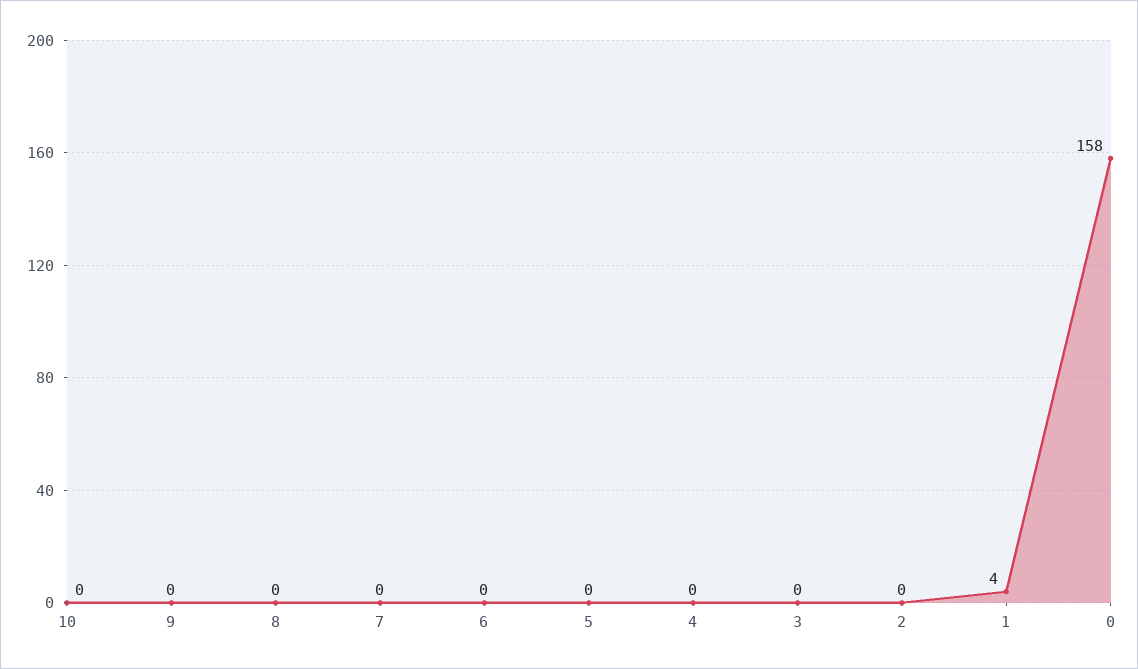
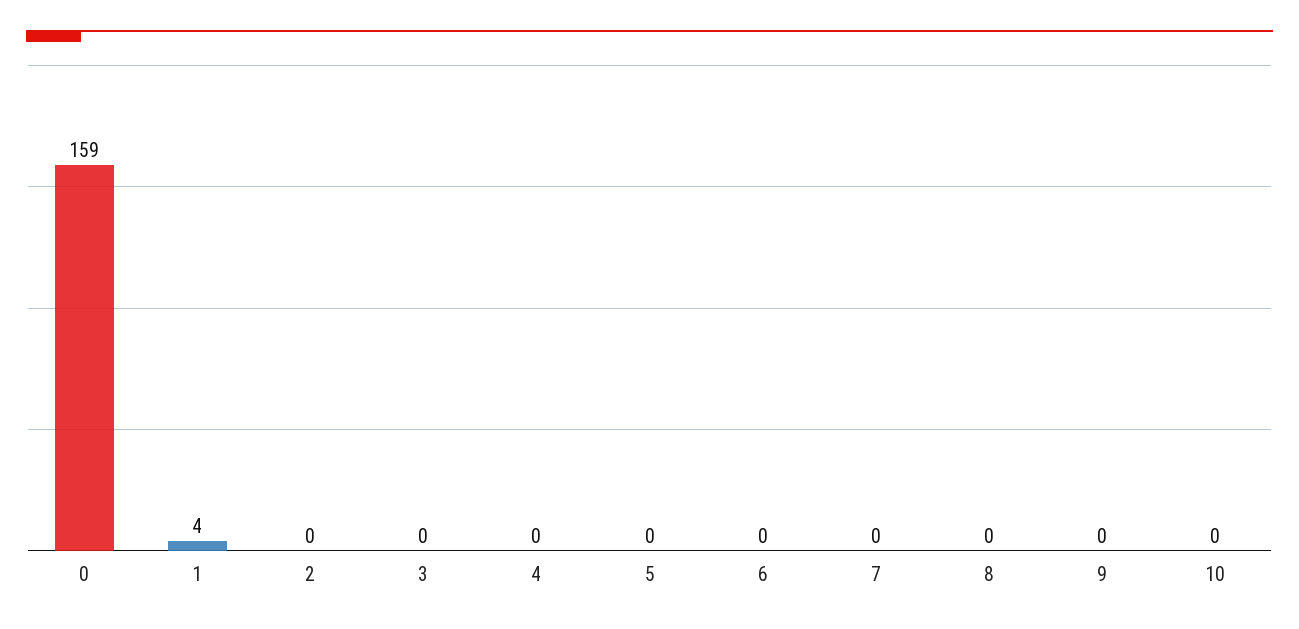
  {
    "10": 0,
    "9": 0,
    "8": 0,
    "7": 0,
    "6": 0,
    "5": 0,
    "4": 0,
    "3": 0,
    "2": 0,
    "1": 4,
-   "0": 158
+   "0": 159
  }

